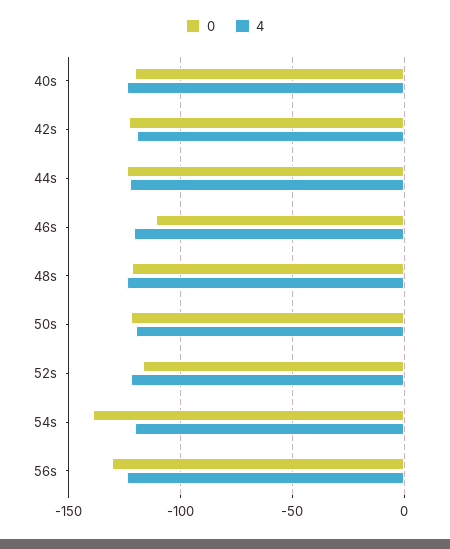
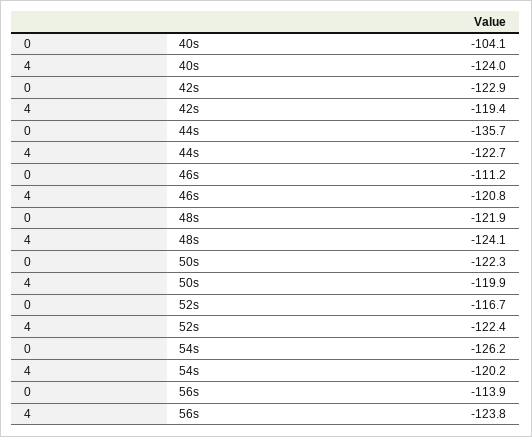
  {
    "0": {
-     "40s": -120,
+     "40s": -104.1,
      "42s": -122.9,
-     "44s": -125,
+     "44s": -135.7,
      "46s": -111.2,
      "48s": -121.9,
      "50s": -122.3,
      "52s": -116.7,
-     "54s": -140,
+     "54s": -126.2,
-     "56s": -130
+     "56s": -113.9
    },
    "4": {
      "40s": -124,
      "42s": -119.4,
      "44s": -122.7,
      "46s": -120.8,
      "48s": -124.1,
      "50s": -119.9,
      "52s": -122.4,
      "54s": -120.2,
      "56s": -123.8
    }
  }

